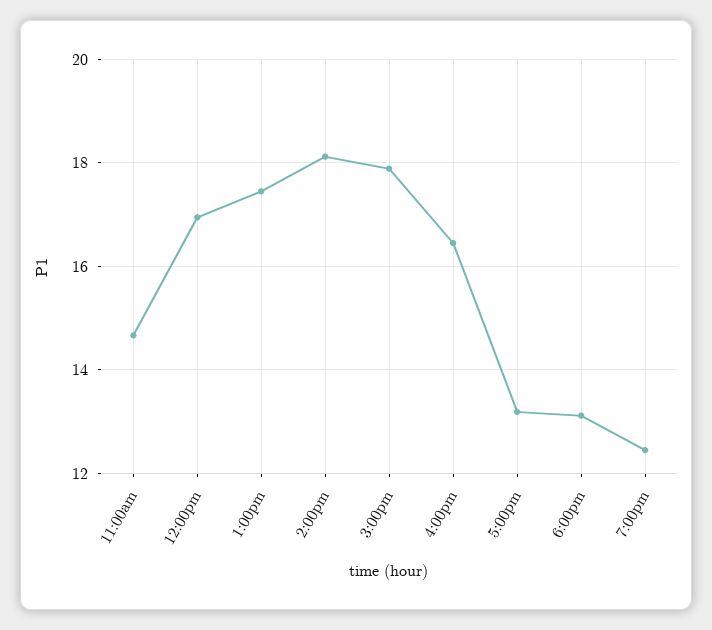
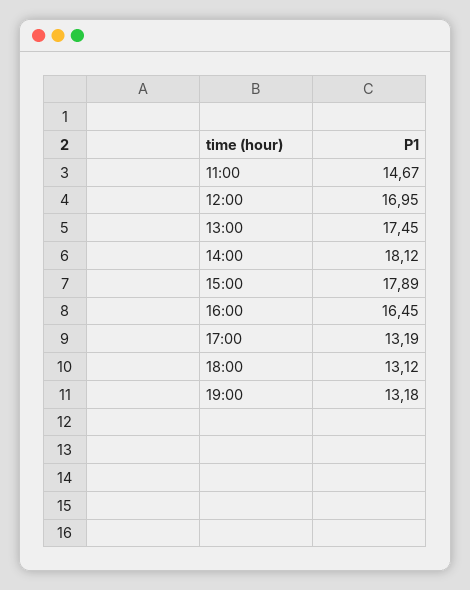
  {
    "11:00am": 14.67,
    "12:00pm": 16.95,
    "1:00pm": 17.45,
    "2:00pm": 18.12,
    "3:00pm": 17.89,
    "4:00pm": 16.45,
    "5:00pm": 13.19,
    "6:00pm": 13.12,
-   "7:00pm": 12.4
+   "7:00pm": 13.18
  }

